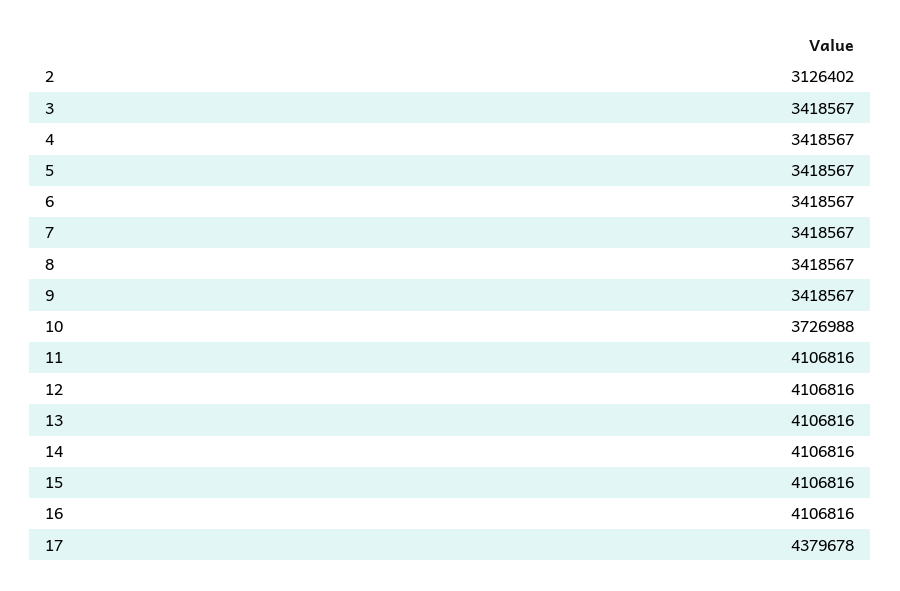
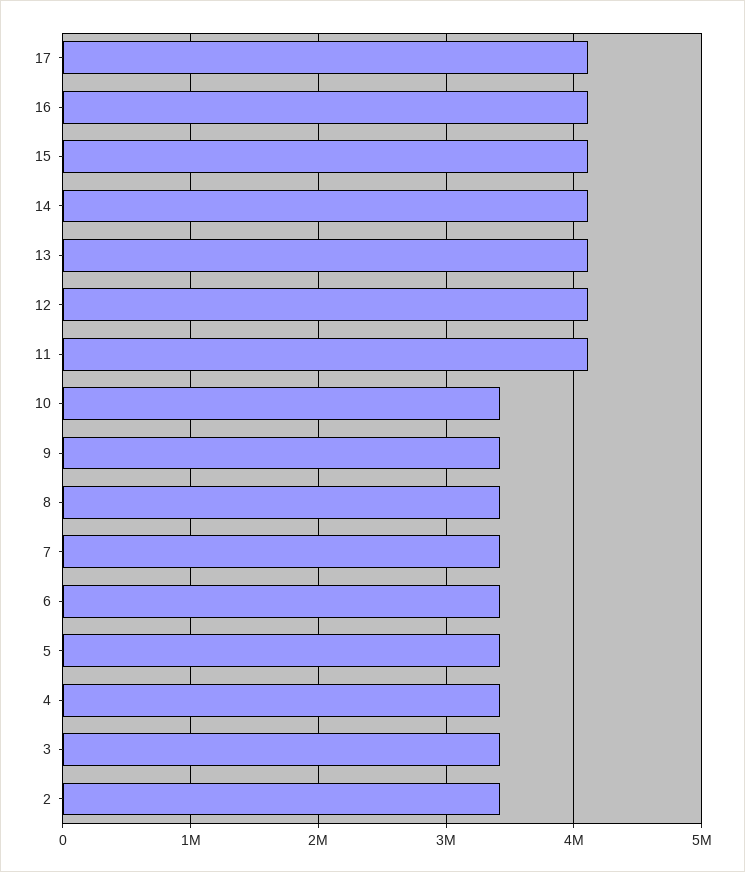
  {
-   "2": 3126402,
+   "2": 3400000,
    "3": 3418567,
    "4": 3418567,
    "5": 3418567,
    "6": 3418567,
    "7": 3418567,
    "8": 3418567,
    "9": 3418567,
-   "10": 3726988,
+   "10": 3400000,
    "11": 4106816,
    "12": 4106816,
    "13": 4106816,
    "14": 4106816,
    "15": 4106816,
    "16": 4106816,
-   "17": 4379678
+   "17": 4100000
  }

